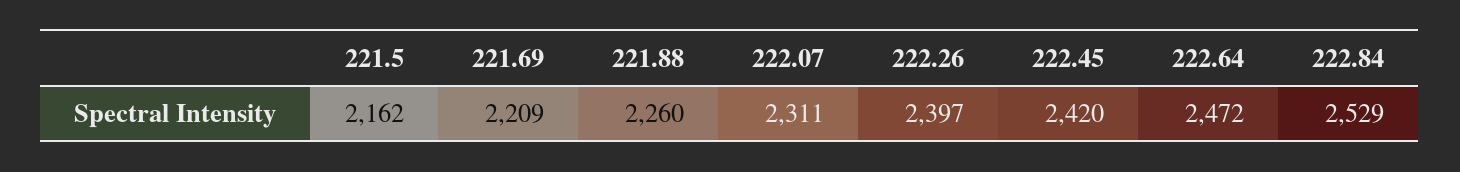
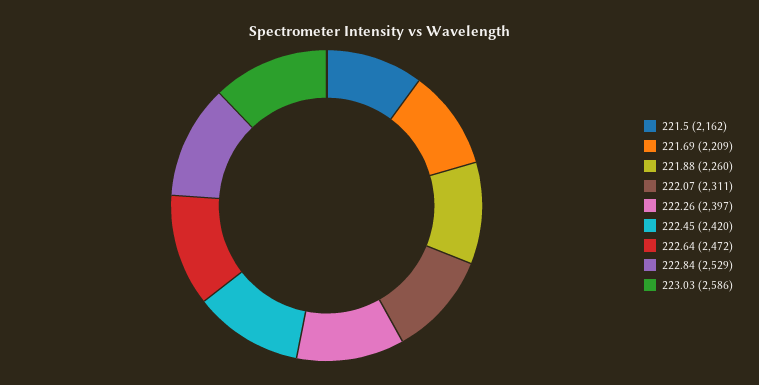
  {
    "221.5": 2162,
    "221.69": 2209,
    "221.88": 2260,
    "222.07": 2311,
    "222.26": 2397,
    "222.45": 2420,
    "222.64": 2472,
-   "222.84": 2529
+   "222.84": 2529,
+   "223.03": 2586
  }

